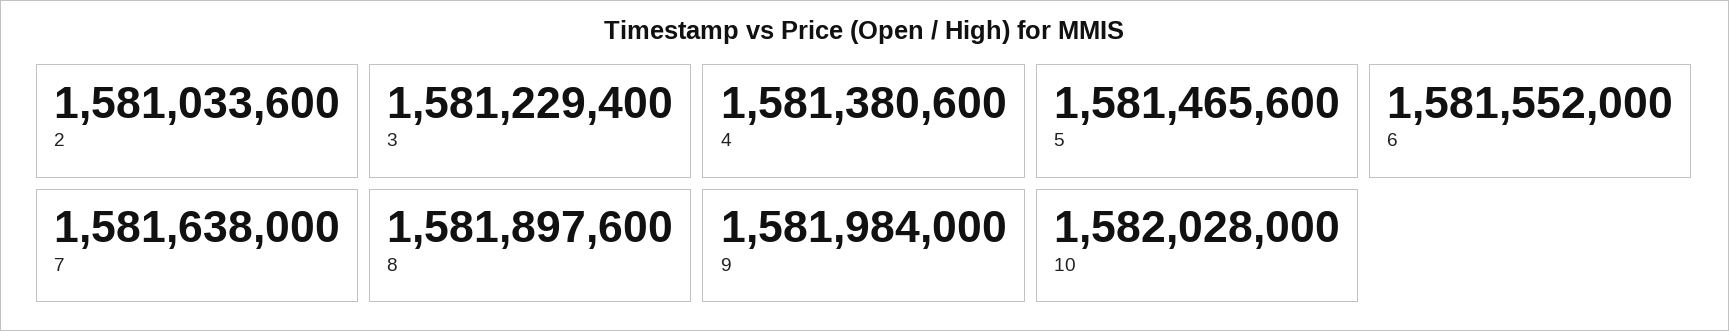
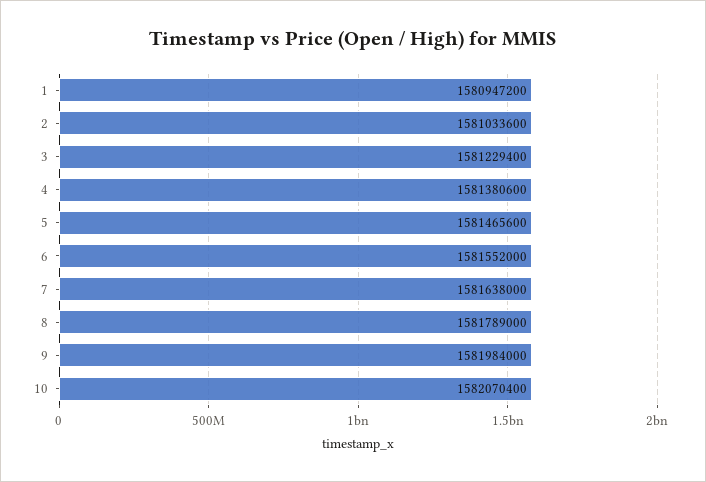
  {
    "2": 1581033600,
    "3": 1581229400,
    "4": 1581380600,
    "5": 1581465600,
    "6": 1581552000,
    "7": 1581638000,
-   "8": 1581897600,
+   "8": 1581789000,
    "9": 1581984000,
-   "10": 1582028000
+   "10": 1582070400,
+   "1": 1580947200
  }

